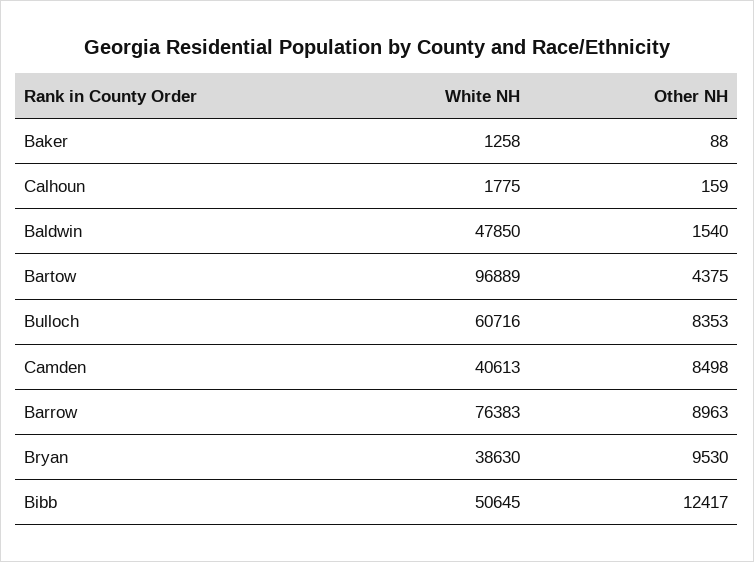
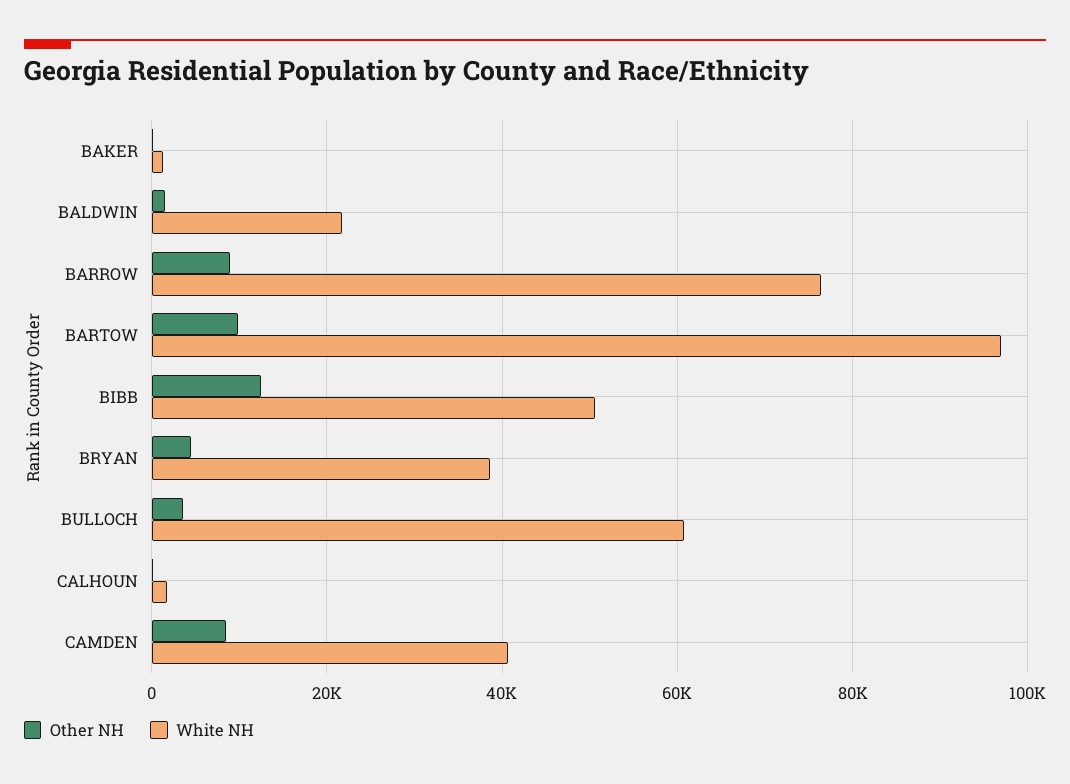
  {
    "White NH": {
      "Baker": 1258,
      "Calhoun": 1775,
-     "Baldwin": 47850,
+     "Baldwin": 22000,
      "Bartow": 96889,
      "Bulloch": 60716,
      "Camden": 40613,
      "Barrow": 76383,
      "Bryan": 38630,
      "Bibb": 50645
    },
    "Other NH": {
      "Baker": 88,
      "Calhoun": 159,
      "Baldwin": 1540,
-     "Bartow": 4375,
+     "Bartow": 10000,
-     "Bulloch": 8353,
+     "Bulloch": 4000,
      "Camden": 8498,
      "Barrow": 8963,
-     "Bryan": 9530,
+     "Bryan": 4000,
      "Bibb": 12417
    }
  }

